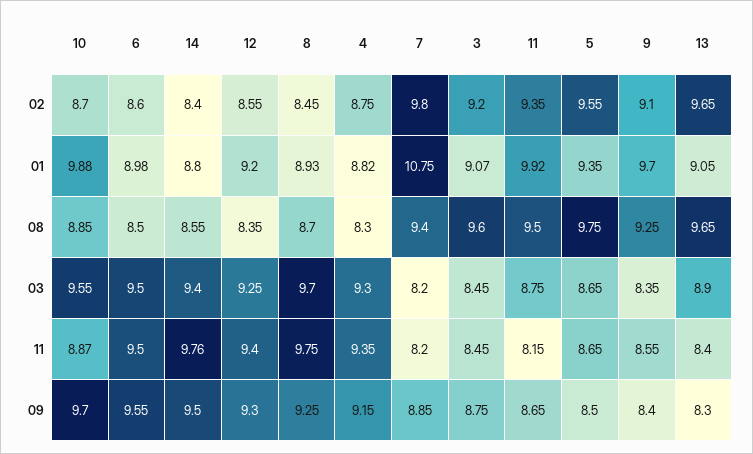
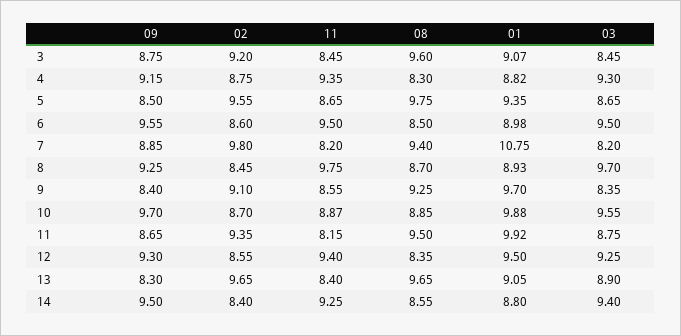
  {
    "10": {
      "02": 8.7,
      "01": 9.88,
      "08": 8.85,
      "03": 9.55,
      "11": 8.87,
      "09": 9.7
    },
    "6": {
      "02": 8.6,
      "01": 8.98,
      "08": 8.5,
      "03": 9.5,
      "11": 9.5,
      "09": 9.55
    },
    "14": {
      "02": 8.4,
      "01": 8.8,
      "08": 8.55,
      "03": 9.4,
-     "11": 9.76,
+     "11": 9.25,
      "09": 9.5
    },
    "12": {
      "02": 8.55,
-     "01": 9.2,
+     "01": 9.5,
      "08": 8.35,
      "03": 9.25,
      "11": 9.4,
      "09": 9.3
    },
    "8": {
      "02": 8.45,
      "01": 8.93,
      "08": 8.7,
      "03": 9.7,
      "11": 9.75,
      "09": 9.25
    },
    "4": {
      "02": 8.75,
      "01": 8.82,
      "08": 8.3,
      "03": 9.3,
      "11": 9.35,
      "09": 9.15
    },
    "7": {
      "02": 9.8,
      "01": 10.75,
      "08": 9.4,
      "03": 8.2,
      "11": 8.2,
      "09": 8.85
    },
    "3": {
      "02": 9.2,
      "01": 9.07,
      "08": 9.6,
      "03": 8.45,
      "11": 8.45,
      "09": 8.75
    },
    "11": {
      "02": 9.35,
      "01": 9.92,
      "08": 9.5,
      "03": 8.75,
      "11": 8.15,
      "09": 8.65
    },
    "5": {
      "02": 9.55,
      "01": 9.35,
      "08": 9.75,
      "03": 8.65,
      "11": 8.65,
      "09": 8.5
    },
    "9": {
      "02": 9.1,
      "01": 9.7,
      "08": 9.25,
      "03": 8.35,
      "11": 8.55,
      "09": 8.4
    },
    "13": {
      "02": 9.65,
      "01": 9.05,
      "08": 9.65,
      "03": 8.9,
      "11": 8.4,
      "09": 8.3
    }
  }

